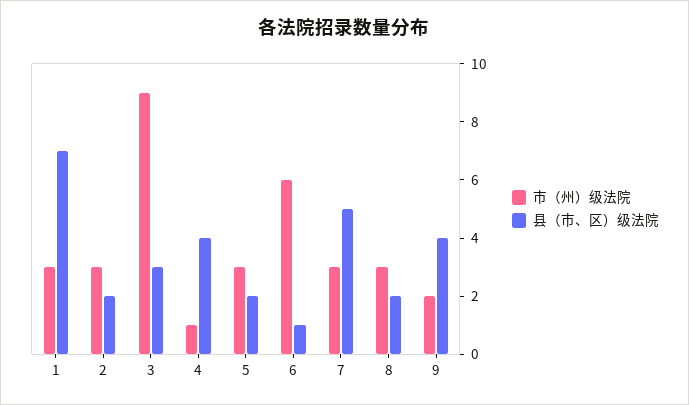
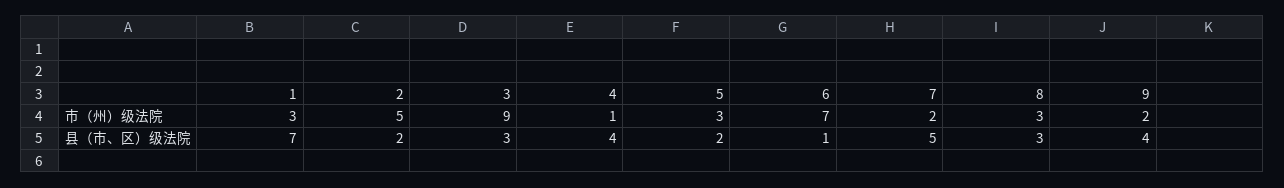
  {
    "市（州）级法院": {
      "1": 3,
-     "2": 3,
+     "2": 5,
      "3": 9,
      "4": 1,
      "5": 3,
-     "6": 6,
+     "6": 7,
-     "7": 3,
+     "7": 2,
      "8": 3,
      "9": 2
    },
    "县（市、区）级法院": {
      "1": 7,
      "2": 2,
      "3": 3,
      "4": 4,
      "5": 2,
      "6": 1,
      "7": 5,
-     "8": 2,
+     "8": 3,
      "9": 4
    }
  }

